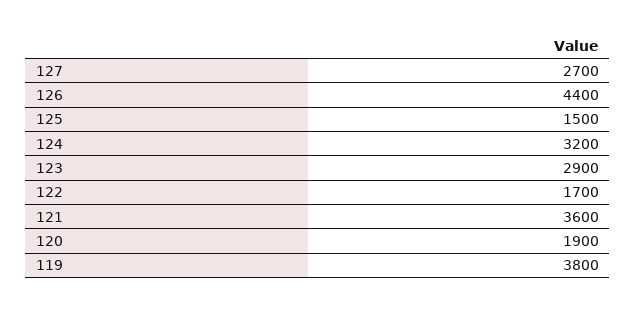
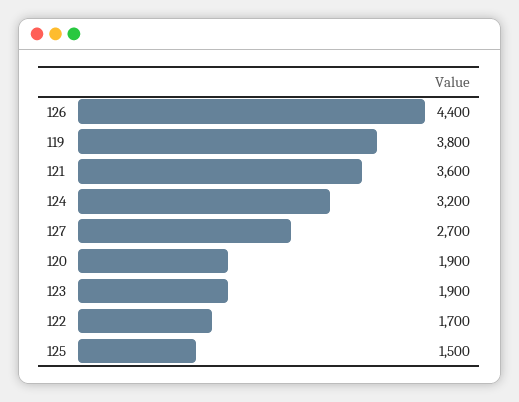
  {
    "127": 2700,
    "126": 4400,
    "125": 1500,
    "124": 3200,
-   "123": 2900,
+   "123": 1900,
    "122": 1700,
    "121": 3600,
    "120": 1900,
    "119": 3800
  }

